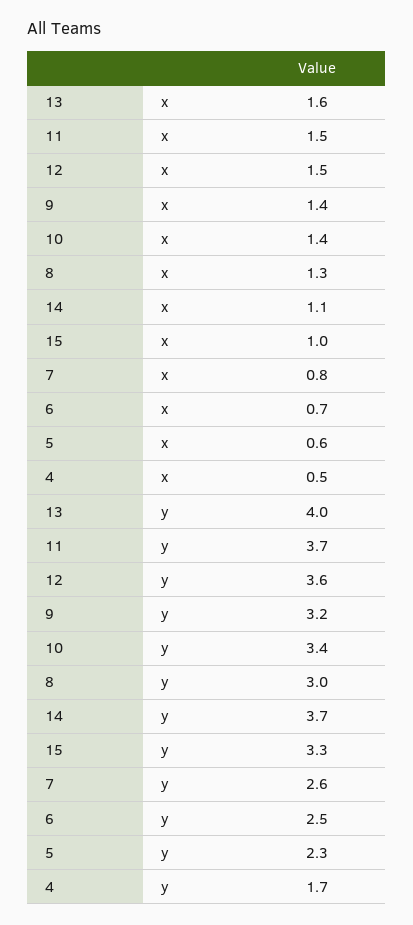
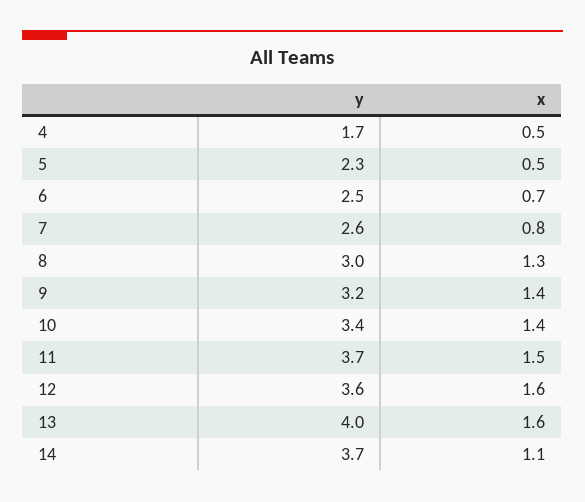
  {
    "13": {
      "x": 1.6,
      "y": 4
    },
    "11": {
      "x": 1.5,
      "y": 3.7
    },
    "12": {
-     "x": 1.5,
+     "x": 1.6,
      "y": 3.6
    },
    "9": {
      "x": 1.4,
      "y": 3.2
    },
    "10": {
      "x": 1.4,
      "y": 3.4
    },
    "8": {
      "x": 1.3,
      "y": 3
    },
    "14": {
      "x": 1.1,
      "y": 3.7
    },
-   "15": {
-     "x": 1,
-     "y": 3.3
-   },
    "7": {
      "x": 0.8,
      "y": 2.6
    },
    "6": {
      "x": 0.7,
      "y": 2.5
    },
    "5": {
-     "x": 0.6,
+     "x": 0.5,
      "y": 2.3
    },
    "4": {
      "x": 0.5,
      "y": 1.7
    }
  }

